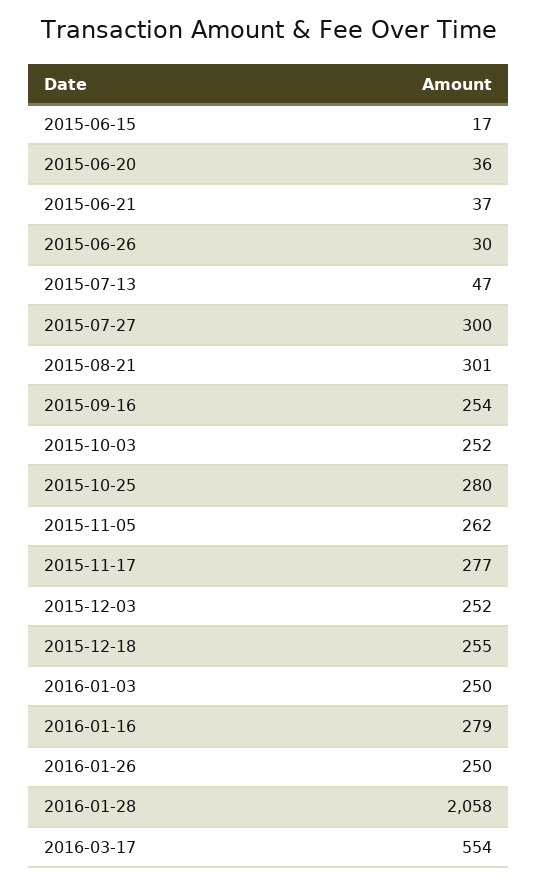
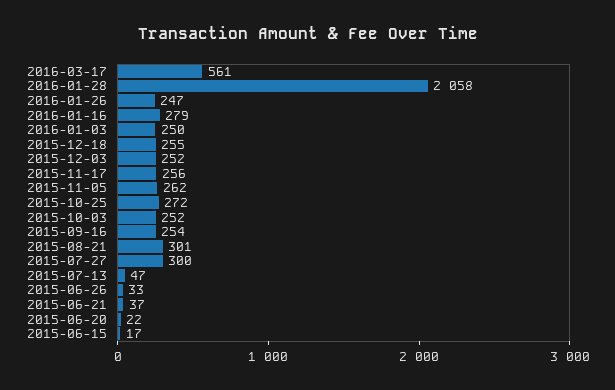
  {
    "2015-06-15": 17,
-   "2015-06-20": 36,
+   "2015-06-20": 22,
    "2015-06-21": 37,
-   "2015-06-26": 30,
+   "2015-06-26": 33,
    "2015-07-13": 47,
    "2015-07-27": 300,
    "2015-08-21": 301,
    "2015-09-16": 254,
    "2015-10-03": 252,
-   "2015-10-25": 280,
+   "2015-10-25": 272,
    "2015-11-05": 262,
-   "2015-11-17": 277,
+   "2015-11-17": 256,
    "2015-12-03": 252,
    "2015-12-18": 255,
    "2016-01-03": 250,
    "2016-01-16": 279,
-   "2016-01-26": 250,
+   "2016-01-26": 247,
    "2016-01-28": 2058,
-   "2016-03-17": 554
+   "2016-03-17": 561
  }

